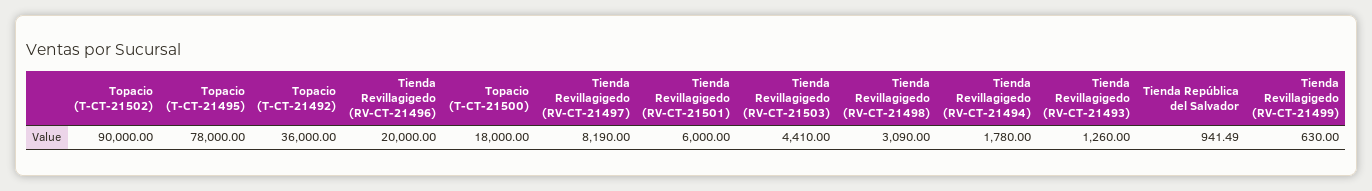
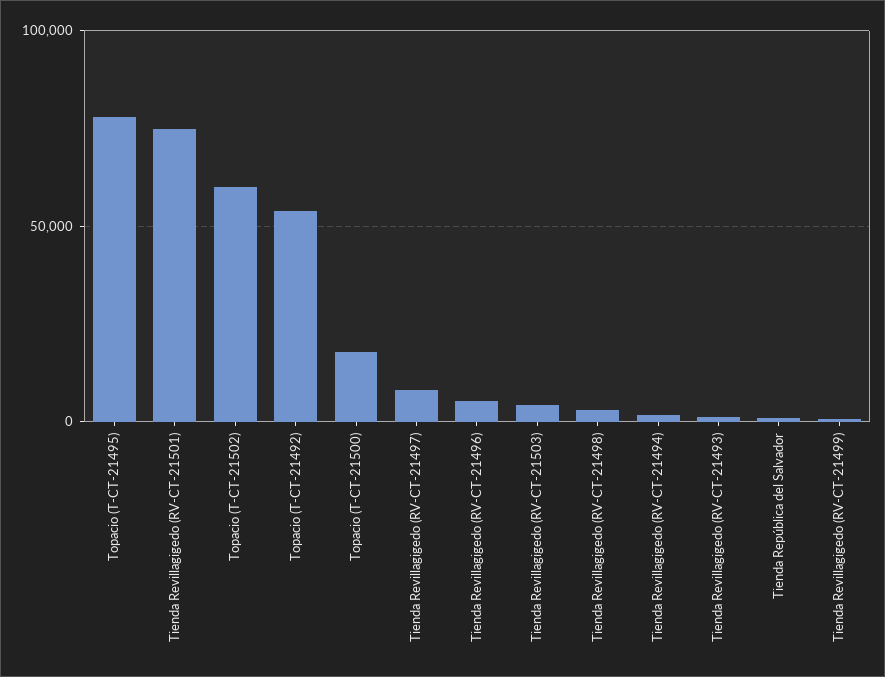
  {
-   "Topacio (T-CT-21502)": 90000,
+   "Topacio (T-CT-21502)": 60000,
    "Topacio (T-CT-21495)": 78000,
-   "Topacio (T-CT-21492)": 36000,
+   "Topacio (T-CT-21492)": 55000,
-   "Tienda Revillagigedo (RV-CT-21496)": 20000,
+   "Tienda Revillagigedo (RV-CT-21496)": 5000,
    "Topacio (T-CT-21500)": 18000,
    "Tienda Revillagigedo (RV-CT-21497)": 8190,
-   "Tienda Revillagigedo (RV-CT-21501)": 6000,
+   "Tienda Revillagigedo (RV-CT-21501)": 75000,
    "Tienda Revillagigedo (RV-CT-21503)": 4410,
    "Tienda Revillagigedo (RV-CT-21498)": 3090,
    "Tienda Revillagigedo (RV-CT-21494)": 1780,
    "Tienda Revillagigedo (RV-CT-21493)": 1260,
    "Tienda República del Salvador": 941.49,
    "Tienda Revillagigedo (RV-CT-21499)": 630
  }

